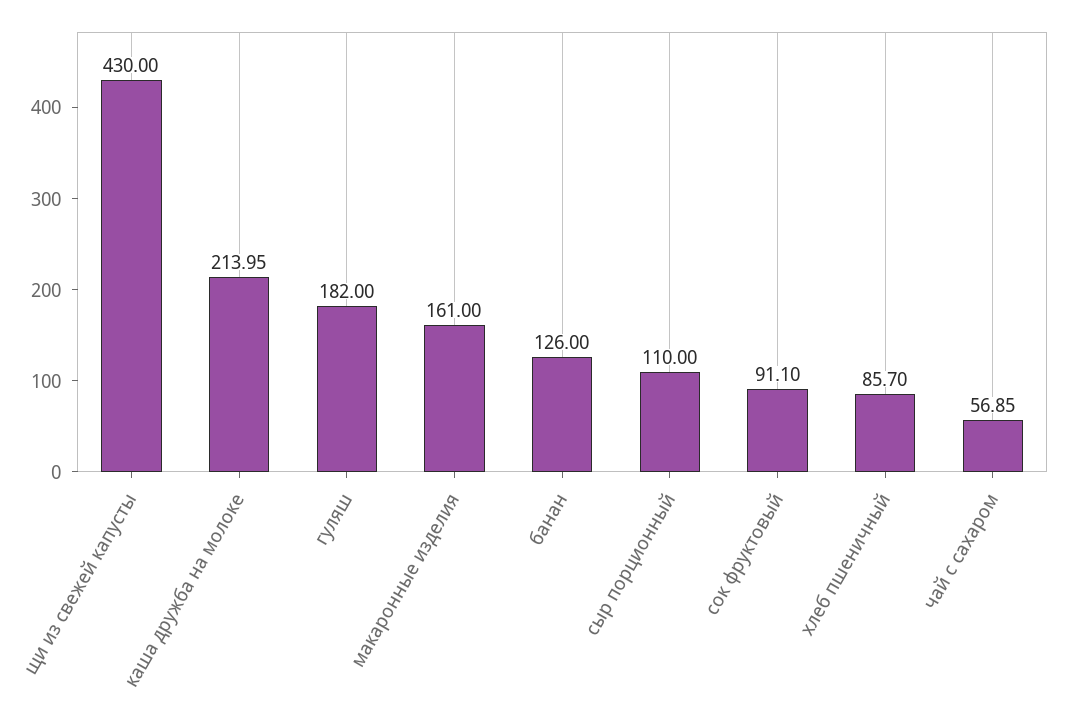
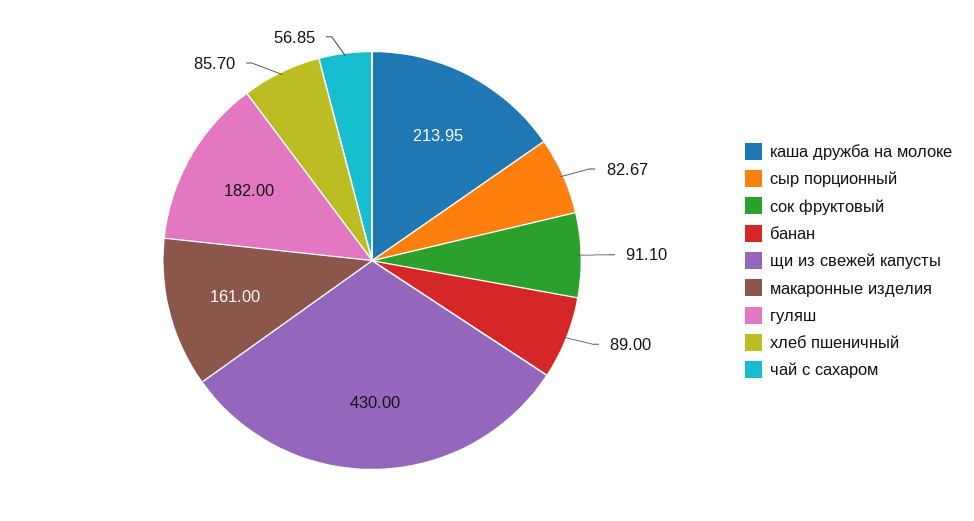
  {
    "щи из свежей капусты": 430,
    "каша дружба на молоке": 213.95,
    "гуляш": 182,
    "макаронные изделия": 161,
-   "банан": 126,
+   "банан": 89,
-   "сыр порционный": 110,
+   "сыр порционный": 82.67,
    "сок фруктовый": 91.1,
    "хлеб пшеничный": 85.7,
    "чай с сахаром": 56.85
  }

